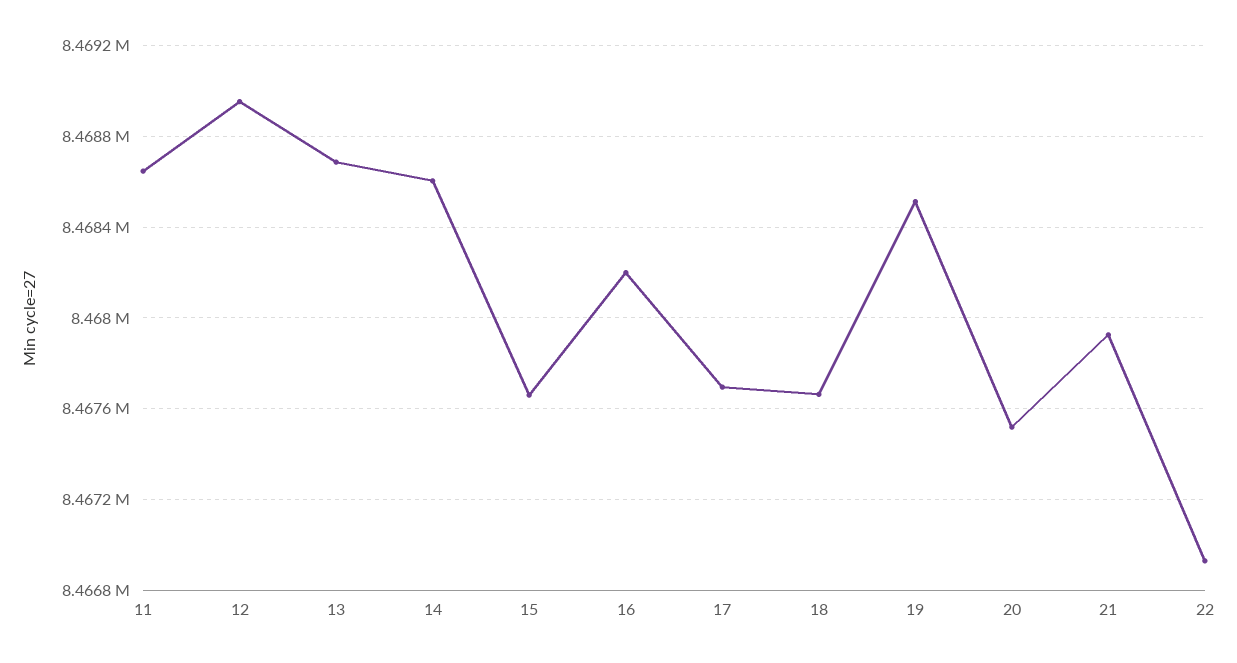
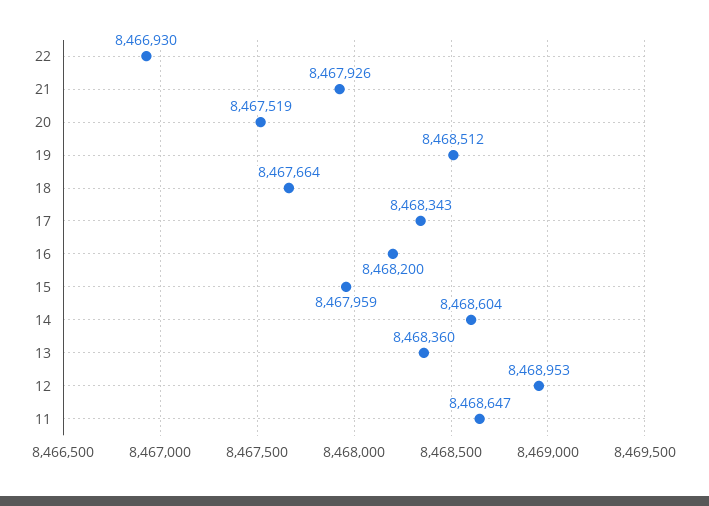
  {
    "11": 8468647,
    "12": 8468953,
-   "13": 8468700,
+   "13": 8468360,
    "14": 8468604,
-   "15": 8467650,
+   "15": 8467959,
    "16": 8468200,
-   "17": 8467700,
+   "17": 8468343,
    "18": 8467664,
    "19": 8468512,
    "20": 8467519,
    "21": 8467926,
    "22": 8466930
  }

